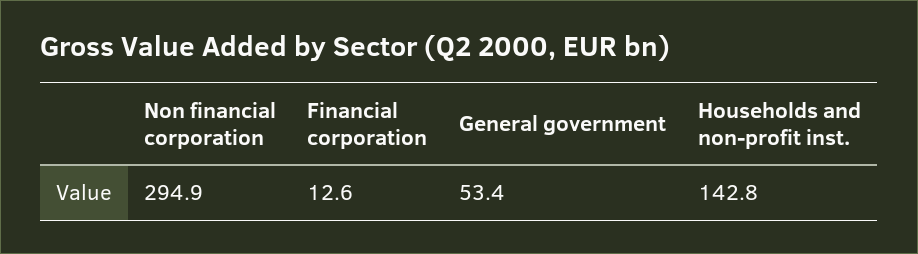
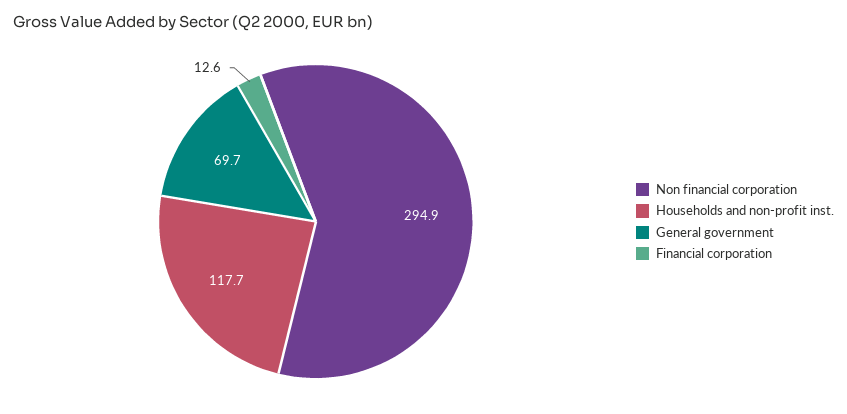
  {
    "Non financial corporation": 294.9,
    "Financial corporation": 12.6,
-   "General government": 53.4,
+   "General government": 69.7,
-   "Households and non-profit inst.": 142.8
+   "Households and non-profit inst.": 117.7
  }

